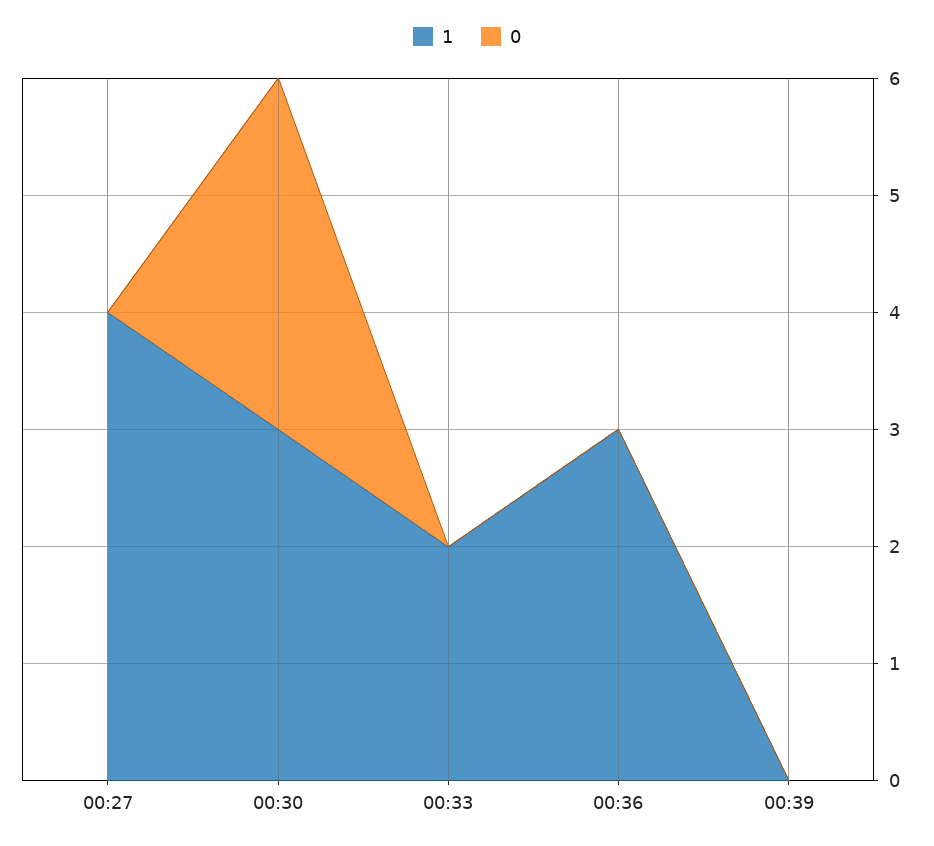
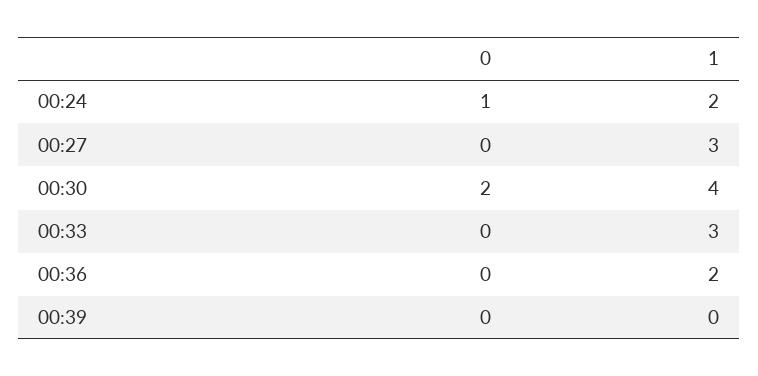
  {
    "1": {
-     "00:27": 4,
+     "00:27": 3,
-     "00:30": 3,
+     "00:30": 4,
-     "00:33": 2,
+     "00:33": 3,
-     "00:36": 3,
+     "00:36": 2,
-     "00:39": 0
+     "00:39": 0,
+     "00:24": 2
    },
    "0": {
      "00:27": 0,
-     "00:30": 3,
+     "00:30": 2,
      "00:33": 0,
      "00:36": 0,
-     "00:39": 0
+     "00:39": 0,
+     "00:24": 1
    }
  }

